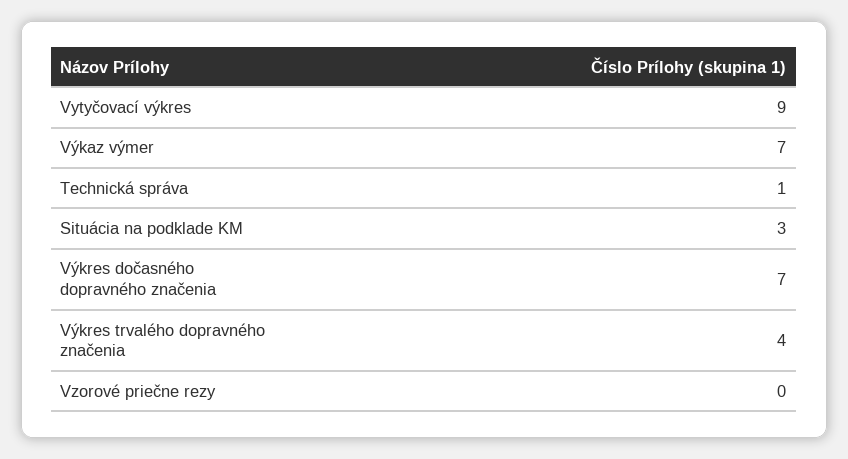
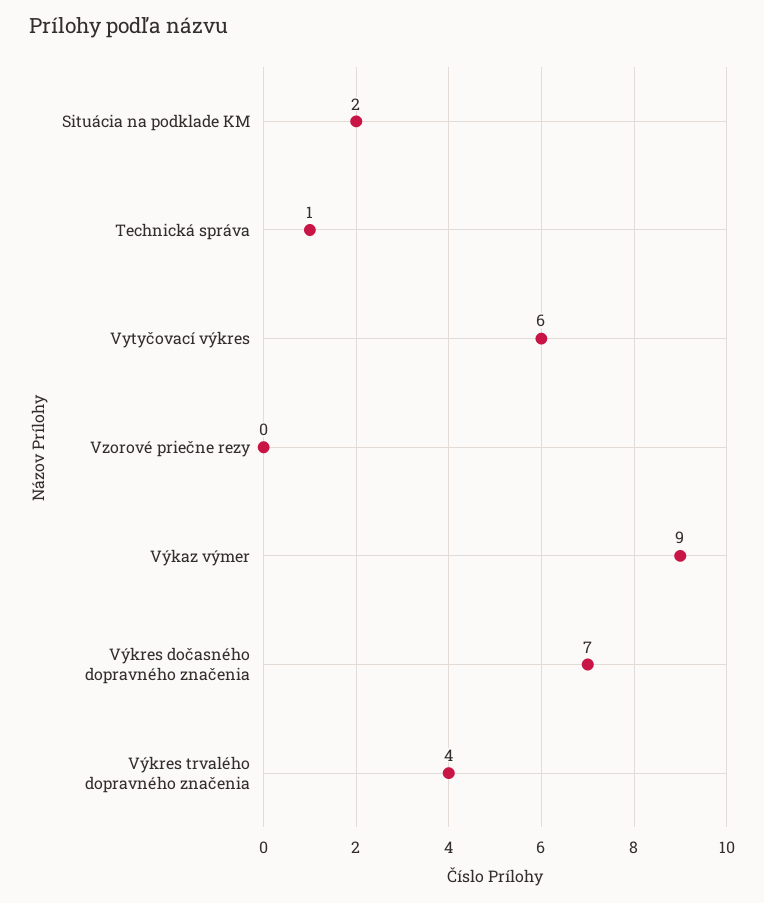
  {
-   "Vytyčovací výkres": 9,
+   "Vytyčovací výkres": 6,
-   "Výkaz výmer": 7,
+   "Výkaz výmer": 9,
    "Technická správa": 1,
-   "Situácia na podklade KM": 3,
+   "Situácia na podklade KM": 2,
    "Výkres dočasného dopravného značenia": 7,
    "Výkres trvalého dopravného značenia": 4,
    "Vzorové priečne rezy": 0
  }

